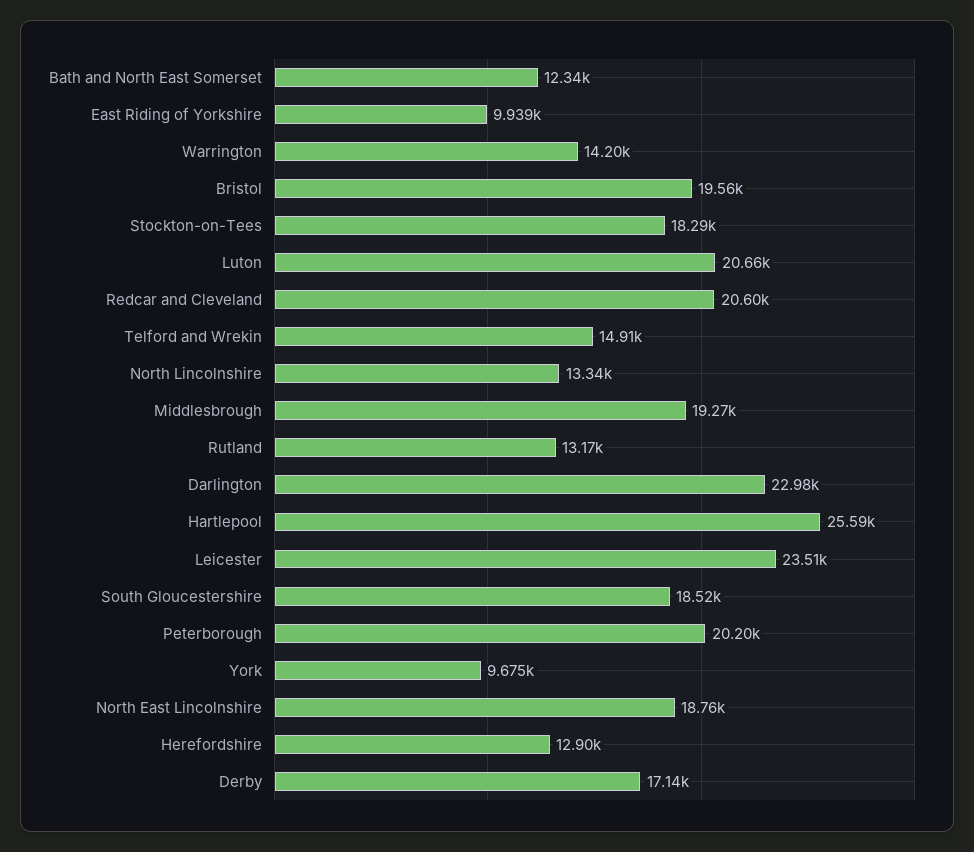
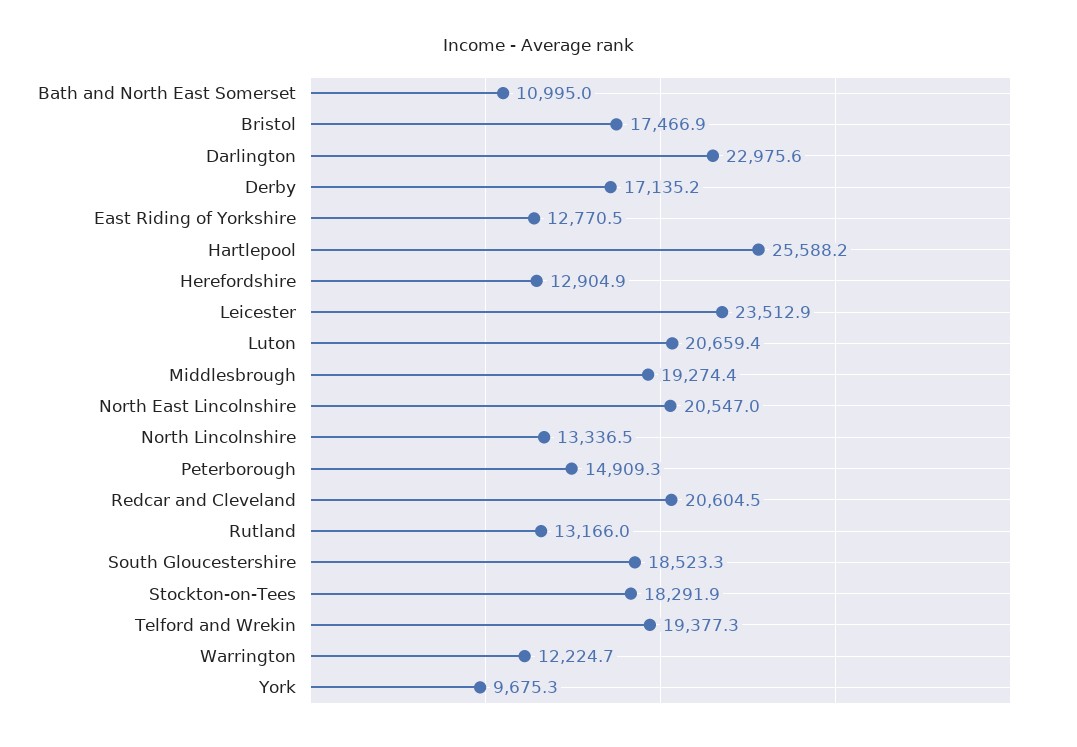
  {
-   "Bath and North East Somerset": 12340,
+   "Bath and North East Somerset": 10995,
-   "East Riding of Yorkshire": 9939,
+   "East Riding of Yorkshire": 12770.5,
-   "Warrington": 14200,
+   "Warrington": 12224.7,
-   "Bristol": 19560,
+   "Bristol": 17466.9,
    "Stockton-on-Tees": 18291.9,
    "Luton": 20659.4,
    "Redcar and Cleveland": 20604.5,
-   "Telford and Wrekin": 14910,
+   "Telford and Wrekin": 19377.3,
    "North Lincolnshire": 13336.5,
    "Middlesbrough": 19274.4,
    "Rutland": 13166,
    "Darlington": 22975.6,
    "Hartlepool": 25588.2,
    "Leicester": 23512.9,
    "South Gloucestershire": 18523.3,
-   "Peterborough": 20200,
+   "Peterborough": 14909.3,
    "York": 9675.3,
-   "North East Lincolnshire": 18760,
+   "North East Lincolnshire": 20547,
    "Herefordshire": 12904.9,
    "Derby": 17135.2
  }

